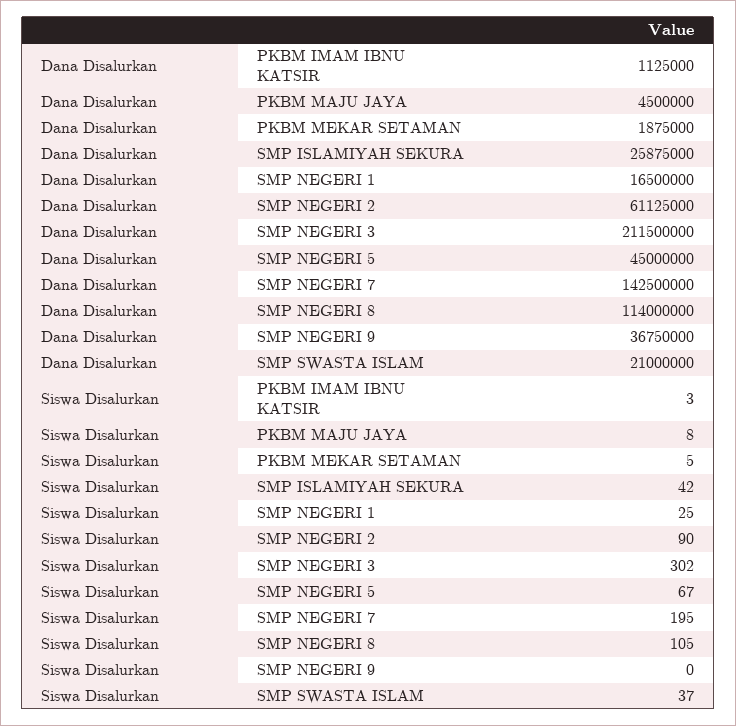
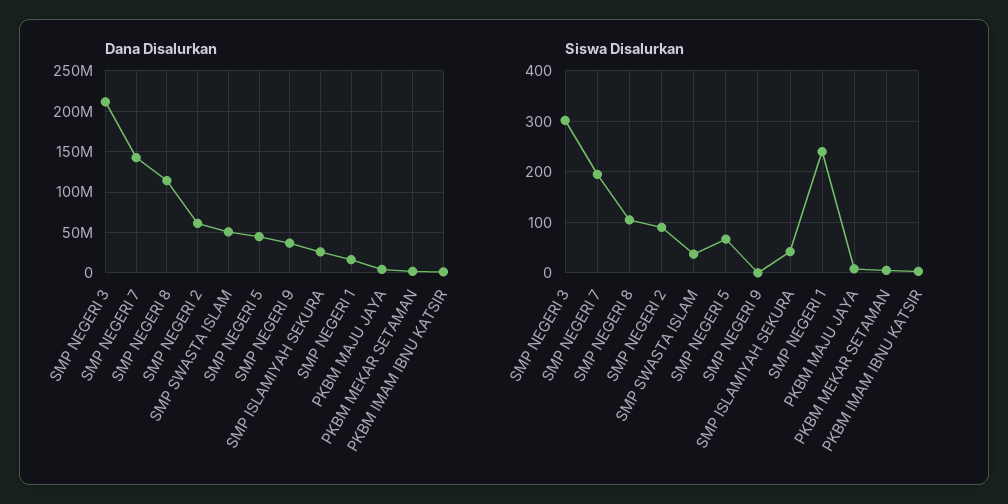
  {
    "Dana Disalurkan": {
      "PKBM IMAM IBNU KATSIR": 1125000,
      "PKBM MAJU JAYA": 4500000,
      "PKBM MEKAR SETAMAN": 1875000,
      "SMP ISLAMIYAH SEKURA": 25875000,
      "SMP NEGERI 1": 16500000,
      "SMP NEGERI 2": 61125000,
      "SMP NEGERI 3": 211500000,
      "SMP NEGERI 5": 45000000,
      "SMP NEGERI 7": 142500000,
      "SMP NEGERI 8": 114000000,
      "SMP NEGERI 9": 36750000,
-     "SMP SWASTA ISLAM": 21000000
+     "SMP SWASTA ISLAM": 50000000
    },
    "Siswa Disalurkan": {
      "PKBM IMAM IBNU KATSIR": 3,
      "PKBM MAJU JAYA": 8,
      "PKBM MEKAR SETAMAN": 5,
      "SMP ISLAMIYAH SEKURA": 42,
-     "SMP NEGERI 1": 25,
+     "SMP NEGERI 1": 240,
      "SMP NEGERI 2": 90,
      "SMP NEGERI 3": 302,
      "SMP NEGERI 5": 67,
      "SMP NEGERI 7": 195,
      "SMP NEGERI 8": 105,
      "SMP NEGERI 9": 0,
      "SMP SWASTA ISLAM": 37
    }
  }

